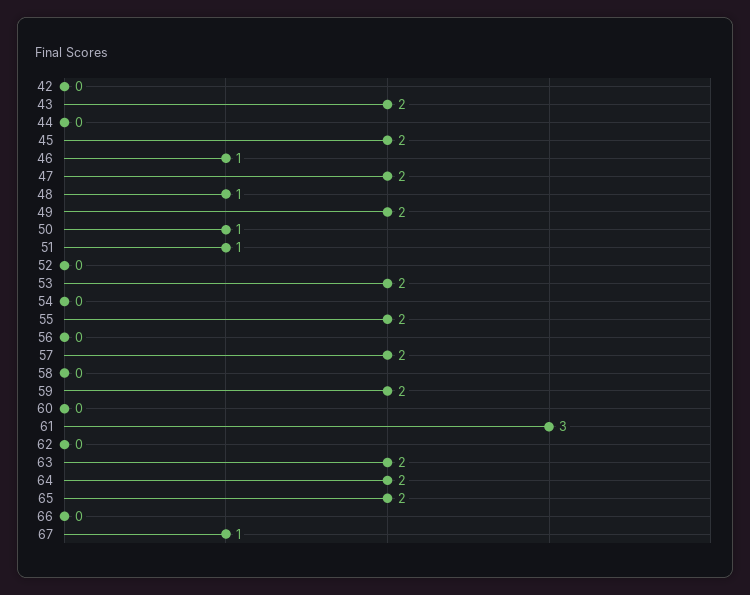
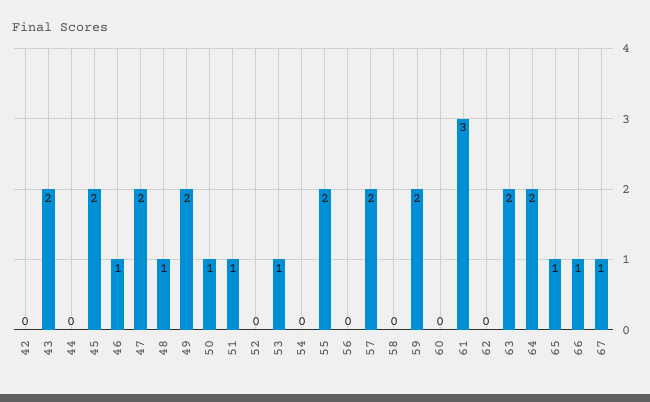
  {
    "42": 0,
    "43": 2,
    "44": 0,
    "45": 2,
    "46": 1,
    "47": 2,
    "48": 1,
    "49": 2,
    "50": 1,
    "51": 1,
    "52": 0,
-   "53": 2,
+   "53": 1,
    "54": 0,
    "55": 2,
    "56": 0,
    "57": 2,
    "58": 0,
    "59": 2,
    "60": 0,
    "61": 3,
    "62": 0,
    "63": 2,
    "64": 2,
-   "65": 2,
+   "65": 1,
-   "66": 0,
+   "66": 1,
    "67": 1
  }

